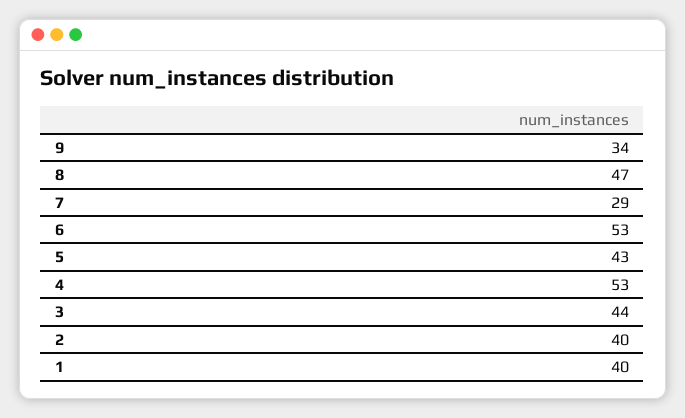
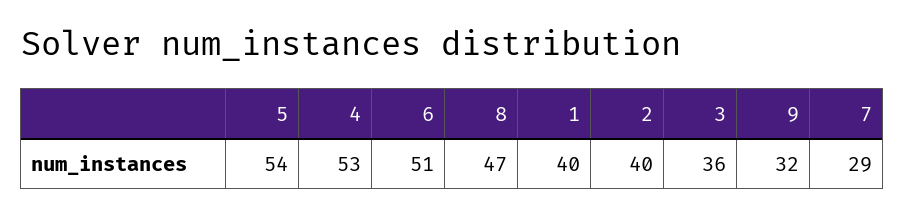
  {
-   "9": 34,
+   "9": 32,
    "8": 47,
    "7": 29,
-   "6": 53,
+   "6": 51,
-   "5": 43,
+   "5": 54,
    "4": 53,
-   "3": 44,
+   "3": 36,
    "2": 40,
    "1": 40
  }

